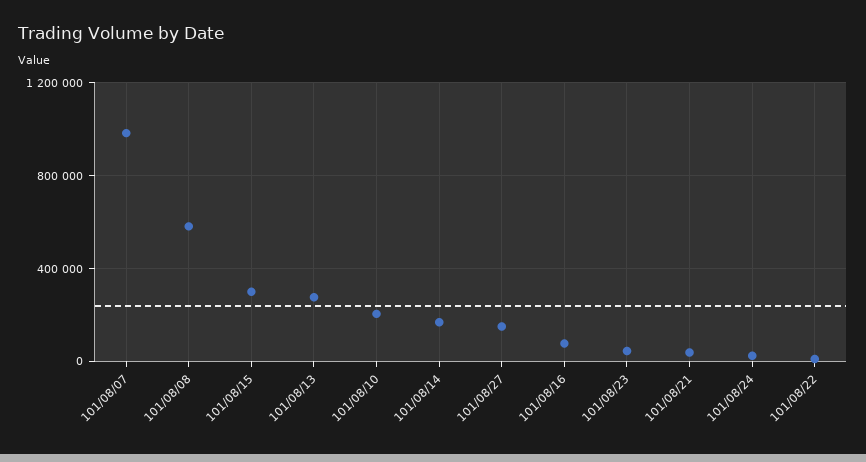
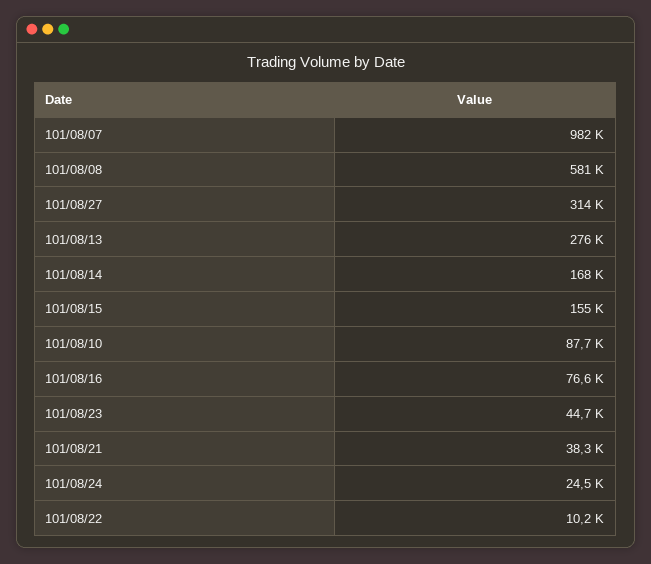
  {
    "101/08/07": 982000,
    "101/08/08": 581000,
-   "101/08/15": 300000,
+   "101/08/15": 155000,
    "101/08/13": 276000,
-   "101/08/10": 200000,
+   "101/08/10": 87700,
    "101/08/14": 168000,
-   "101/08/27": 150000,
+   "101/08/27": 314000,
    "101/08/16": 76600,
    "101/08/23": 44700,
    "101/08/21": 38300,
    "101/08/24": 24500,
    "101/08/22": 10200
  }

